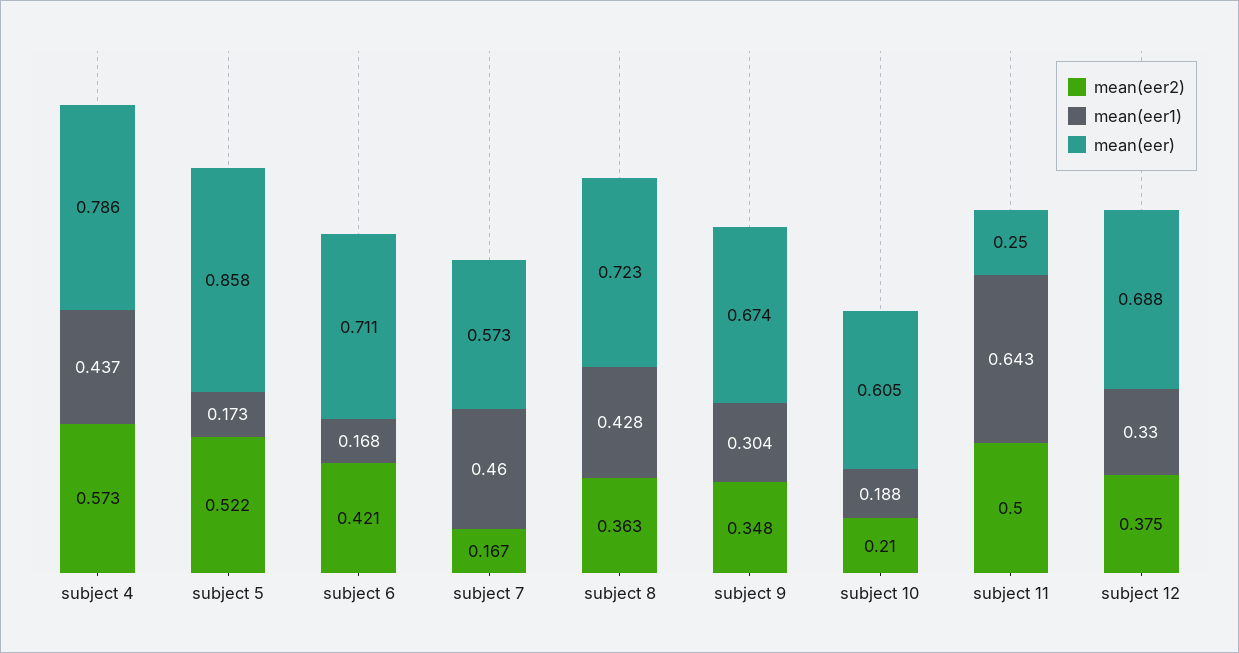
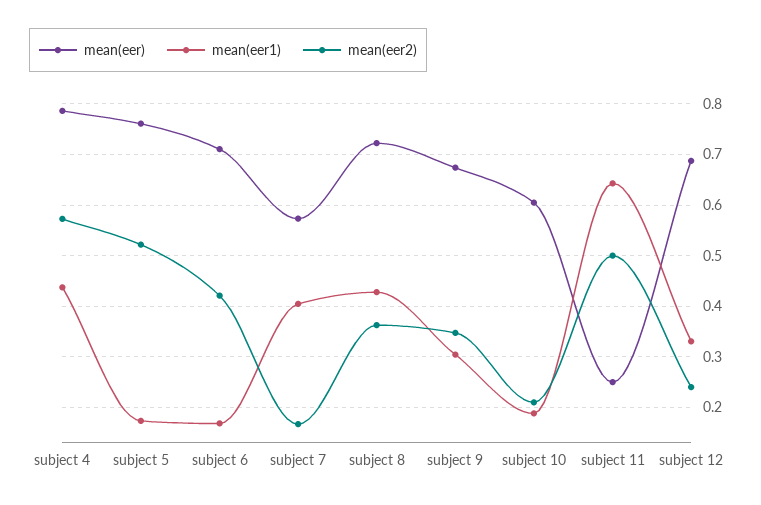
  {
    "mean(eer2)": {
      "subject 4": 0.573,
      "subject 5": 0.522,
      "subject 6": 0.421,
      "subject 7": 0.167,
      "subject 8": 0.363,
      "subject 9": 0.348,
      "subject 10": 0.21,
      "subject 11": 0.5,
-     "subject 12": 0.375
+     "subject 12": 0.24
    },
    "mean(eer1)": {
      "subject 4": 0.437,
      "subject 5": 0.173,
      "subject 6": 0.168,
-     "subject 7": 0.46,
+     "subject 7": 0.4,
      "subject 8": 0.428,
      "subject 9": 0.304,
      "subject 10": 0.188,
      "subject 11": 0.643,
      "subject 12": 0.33
    },
    "mean(eer)": {
      "subject 4": 0.786,
-     "subject 5": 0.858,
+     "subject 5": 0.76,
      "subject 6": 0.711,
      "subject 7": 0.573,
      "subject 8": 0.723,
      "subject 9": 0.674,
      "subject 10": 0.605,
      "subject 11": 0.25,
      "subject 12": 0.688
    }
  }

